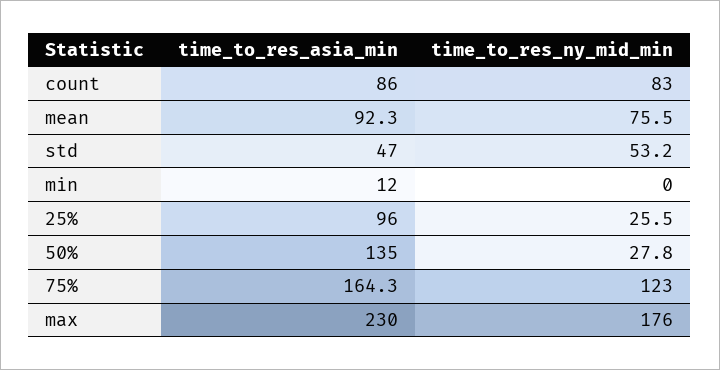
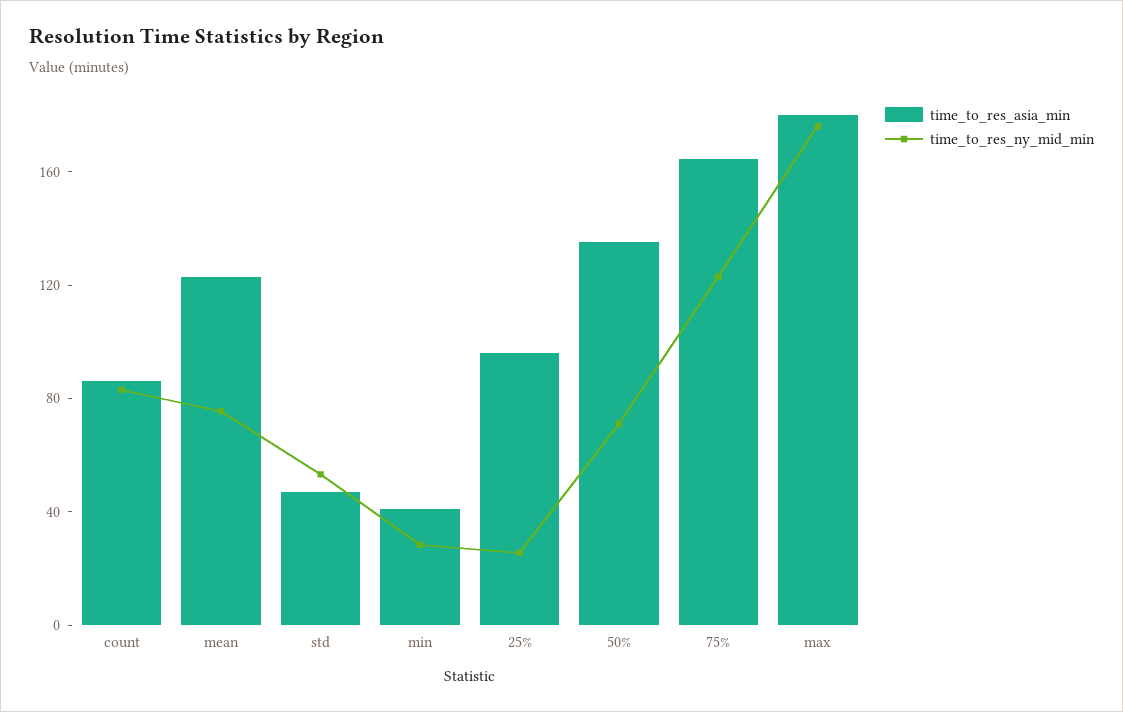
  {
    "time_to_res_asia_min": {
      "count": 86,
-     "mean": 92.3,
+     "mean": 120,
      "std": 47,
-     "min": 12,
+     "min": 40,
      "25%": 96,
      "50%": 135,
      "75%": 164.3,
-     "max": 230
+     "max": 180
    },
    "time_to_res_ny_mid_min": {
      "count": 83,
      "mean": 75.5,
      "std": 53.2,
-     "min": 0,
+     "min": 30,
      "25%": 25.5,
-     "50%": 27.8,
+     "50%": 70,
      "75%": 123,
      "max": 176
    }
  }

